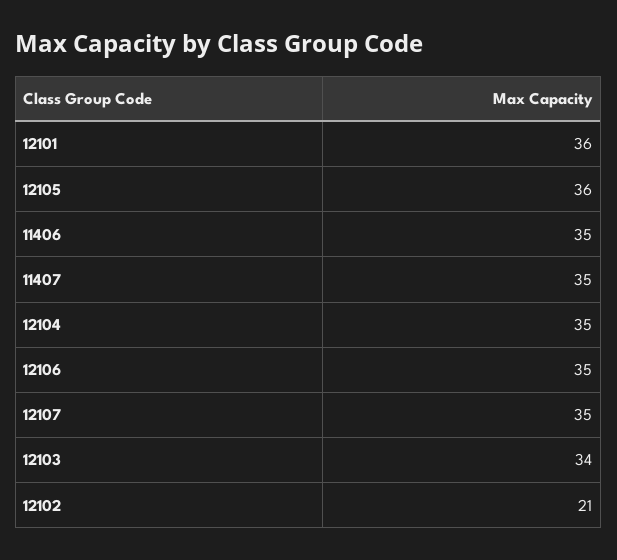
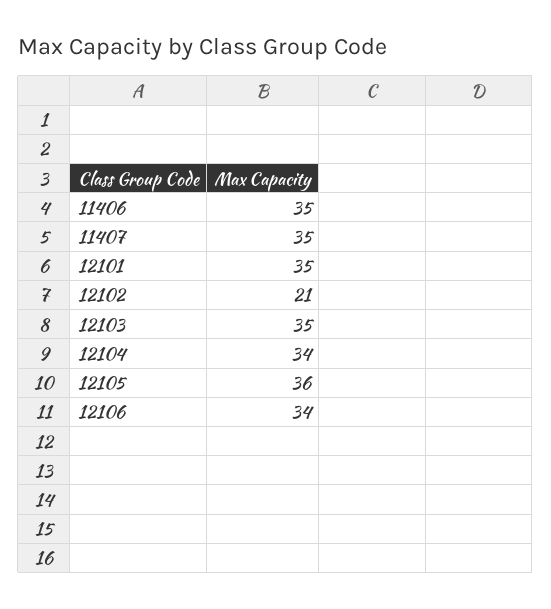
  {
-   "12101": 36,
+   "12101": 35,
    "12105": 36,
    "11406": 35,
    "11407": 35,
-   "12104": 35,
+   "12104": 34,
-   "12106": 35,
+   "12106": 34,
-   "12107": 35,
-   "12103": 34,
+   "12103": 35,
    "12102": 21
  }

